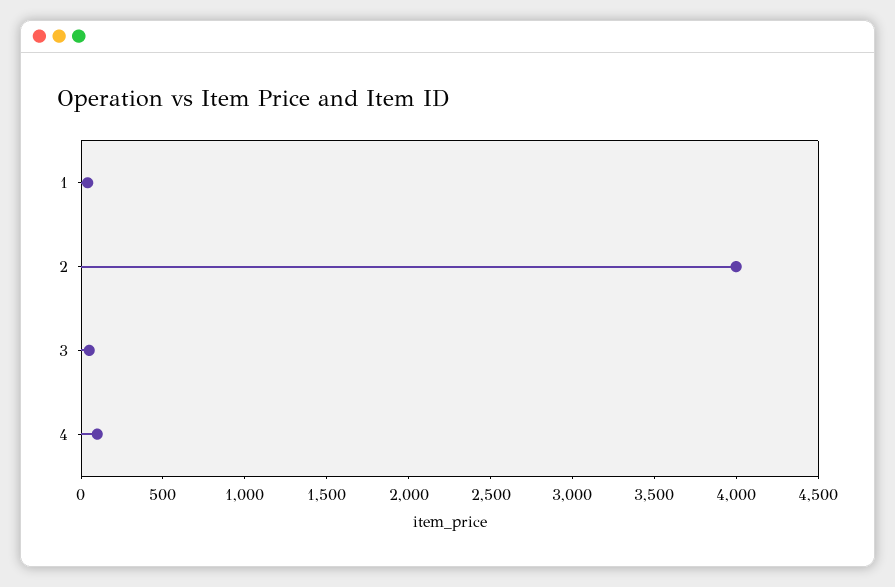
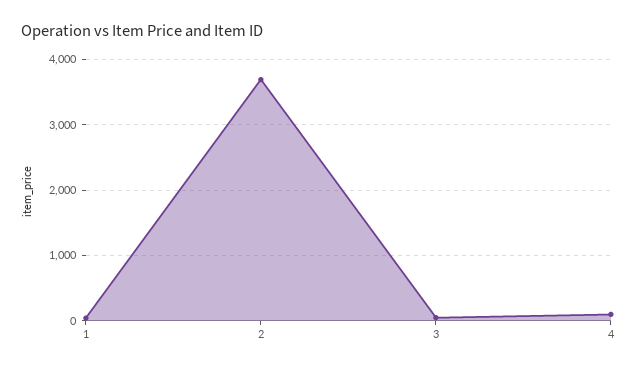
  {
    "1": 0,
-   "2": 4000,
+   "2": 3700,
    "3": 100,
    "4": 100
  }

